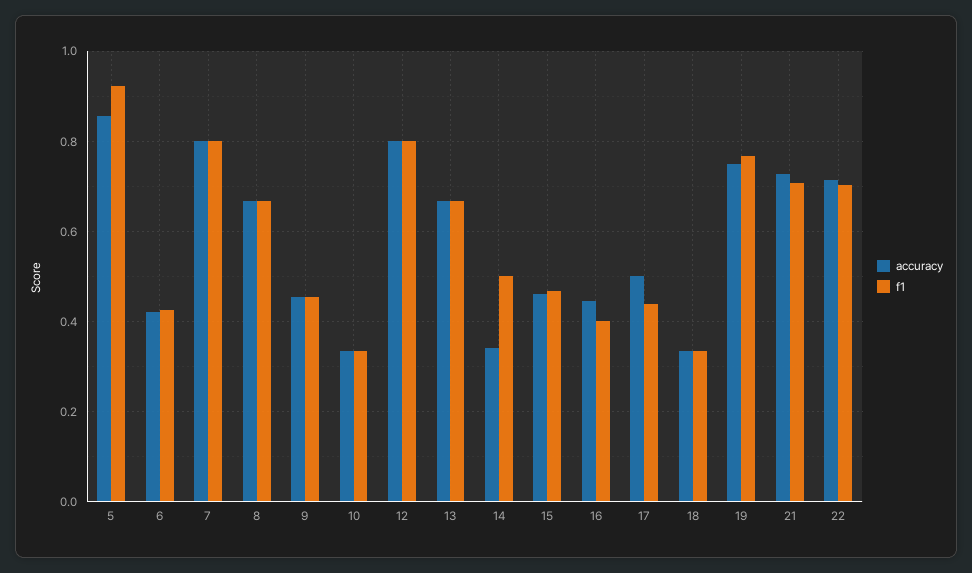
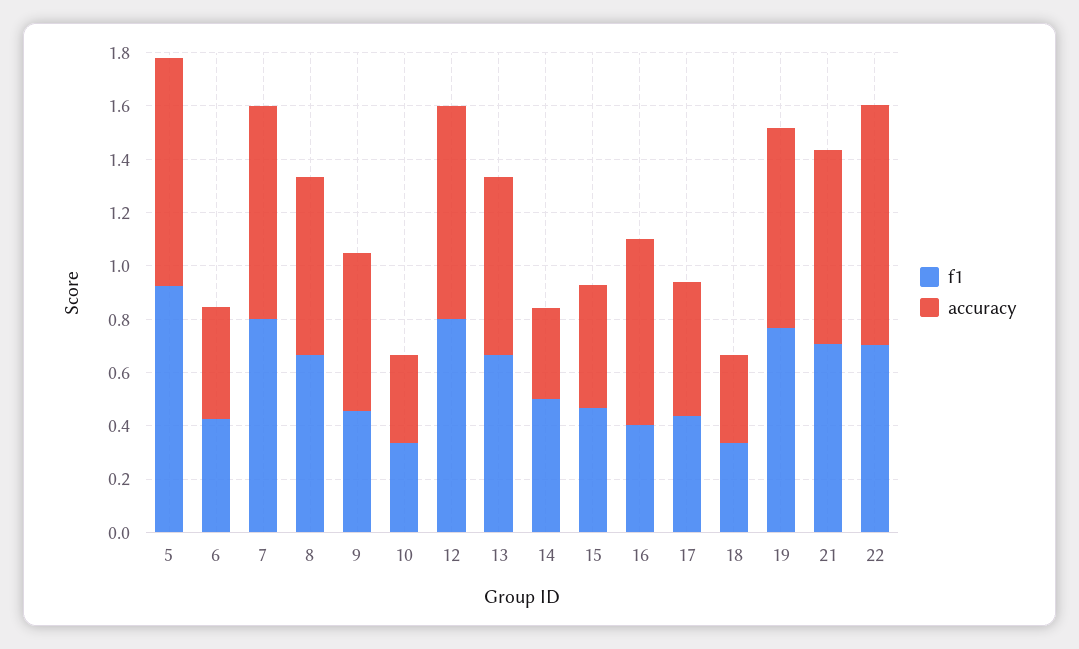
  {
    "accuracy": {
      "5": 0.86,
      "6": 0.42,
      "7": 0.8,
      "8": 0.66,
-     "9": 0.46,
+     "9": 0.6,
      "10": 0.34,
      "12": 0.8,
      "13": 0.66,
      "14": 0.34,
      "15": 0.46,
-     "16": 0.44,
+     "16": 0.7,
      "17": 0.5,
      "18": 0.34,
      "19": 0.76,
      "21": 0.72,
-     "22": 0.72
+     "22": 0.9
    },
    "f1": {
      "5": 0.92,
      "6": 0.42,
      "7": 0.8,
      "8": 0.66,
      "9": 0.46,
      "10": 0.34,
      "12": 0.8,
      "13": 0.66,
      "14": 0.5,
      "15": 0.46,
      "16": 0.4,
      "17": 0.44,
      "18": 0.34,
      "19": 0.76,
      "21": 0.7,
      "22": 0.7
    }
  }

